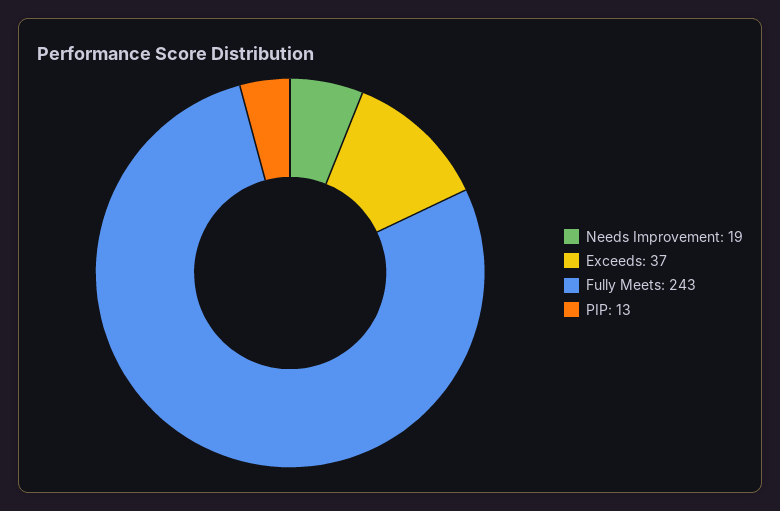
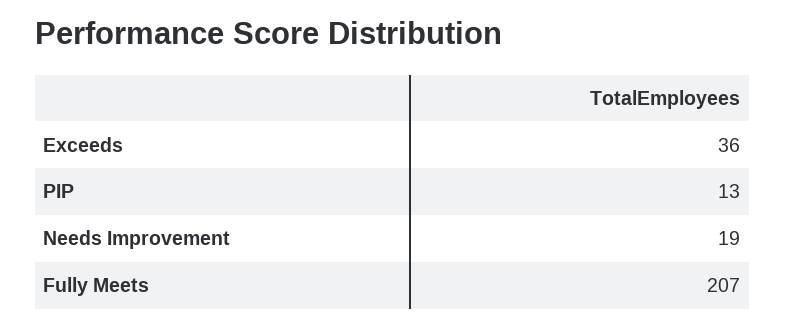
  {
    "Needs Improvement": 19,
-   "Exceeds": 37,
+   "Exceeds": 36,
-   "Fully Meets": 243,
+   "Fully Meets": 207,
    "PIP": 13
  }

